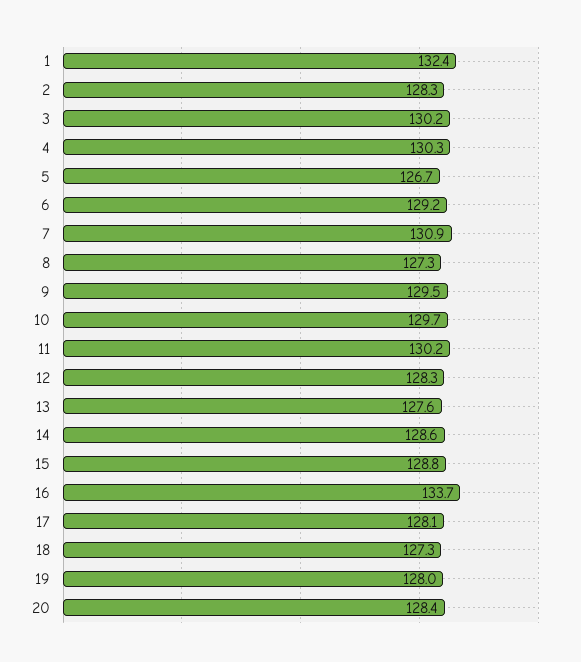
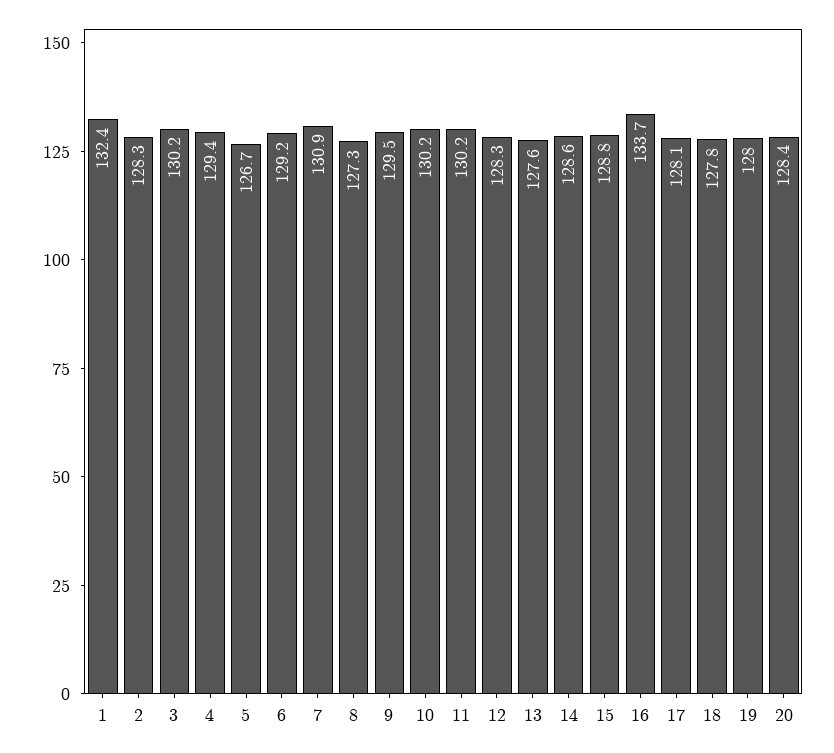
  {
    "1": 132.4,
    "2": 128.3,
    "3": 130.2,
-   "4": 130.3,
+   "4": 129.4,
    "5": 126.7,
    "6": 129.2,
    "7": 130.9,
    "8": 127.3,
    "9": 129.5,
-   "10": 129.7,
+   "10": 130.2,
    "11": 130.2,
    "12": 128.3,
    "13": 127.6,
    "14": 128.6,
    "15": 128.8,
    "16": 133.7,
    "17": 128.1,
-   "18": 127.3,
+   "18": 127.8,
    "19": 128,
    "20": 128.4
  }

